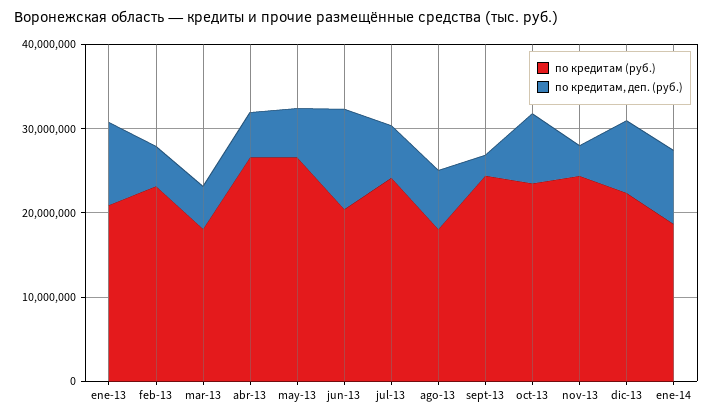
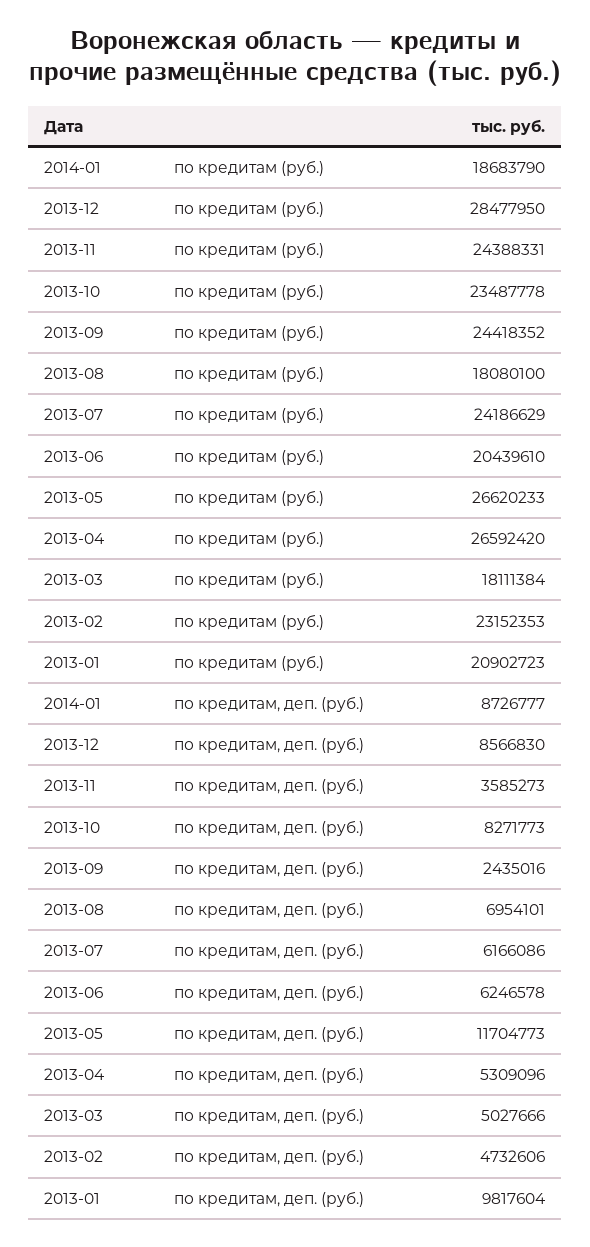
  {
    "по кредитам (руб.)": {
      "ene-13": 20902723,
      "feb-13": 23152353,
      "mar-13": 18111384,
      "abr-13": 26592420,
      "may-13": 26620233,
      "jun-13": 20439610,
      "jul-13": 24186629,
      "ago-13": 18080100,
      "sept-13": 24418352,
      "oct-13": 23487778,
      "nov-13": 24388331,
-     "dic-13": 22000000,
+     "dic-13": 28477950,
      "ene-14": 18683790
    },
    "по кредитам, деп. (руб.)": {
      "ene-13": 9817604,
      "feb-13": 4732606,
      "mar-13": 5027666,
      "abr-13": 5309096,
-     "may-13": 6000000,
+     "may-13": 11704773,
-     "jun-13": 12000000,
+     "jun-13": 6246578,
      "jul-13": 6166086,
      "ago-13": 6954101,
      "sept-13": 2435016,
      "oct-13": 8271773,
      "nov-13": 3585273,
      "dic-13": 8566830,
      "ene-14": 8726777
    }
  }

